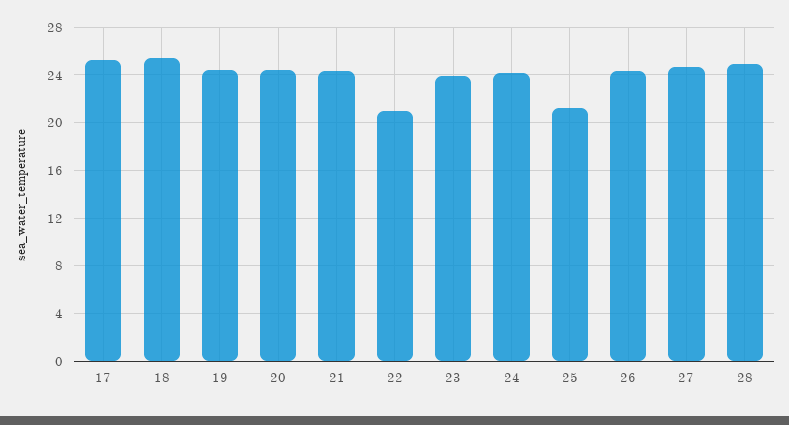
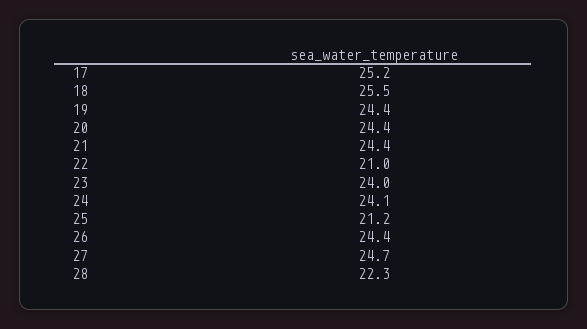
  {
    "17": 25.2,
    "18": 25.5,
    "19": 24.4,
    "20": 24.4,
    "21": 24.4,
    "22": 21,
    "23": 24,
    "24": 24.1,
    "25": 21.2,
    "26": 24.4,
    "27": 24.7,
-   "28": 25
+   "28": 22.3
  }

